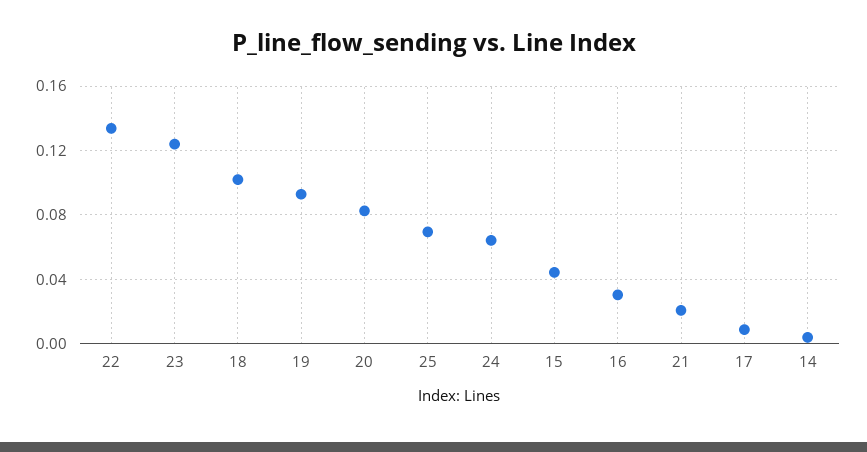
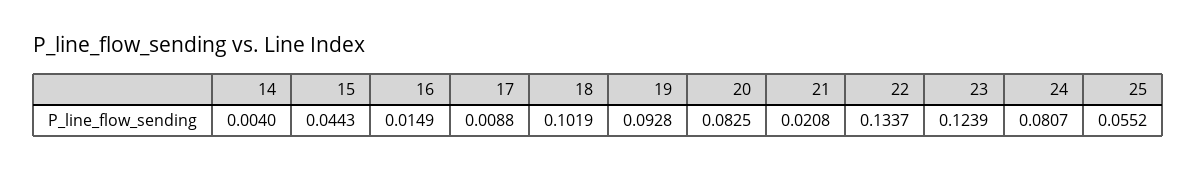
  {
    "22": 0.1337,
    "23": 0.1239,
    "18": 0.1019,
    "19": 0.0928,
    "20": 0.0825,
-   "25": 0.07,
+   "25": 0.0552,
-   "24": 0.065,
+   "24": 0.0807,
    "15": 0.0443,
-   "16": 0.03,
+   "16": 0.0149,
    "21": 0.0208,
    "17": 0.0088,
    "14": 0.004
  }

